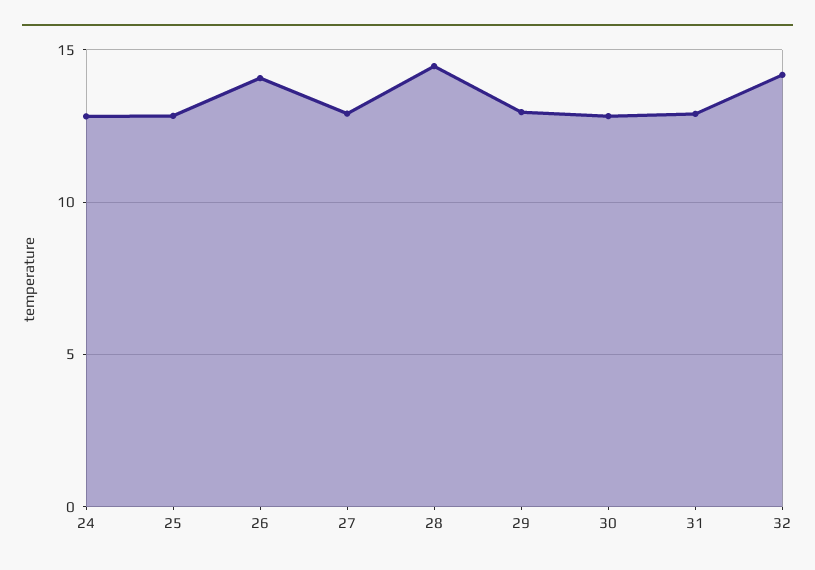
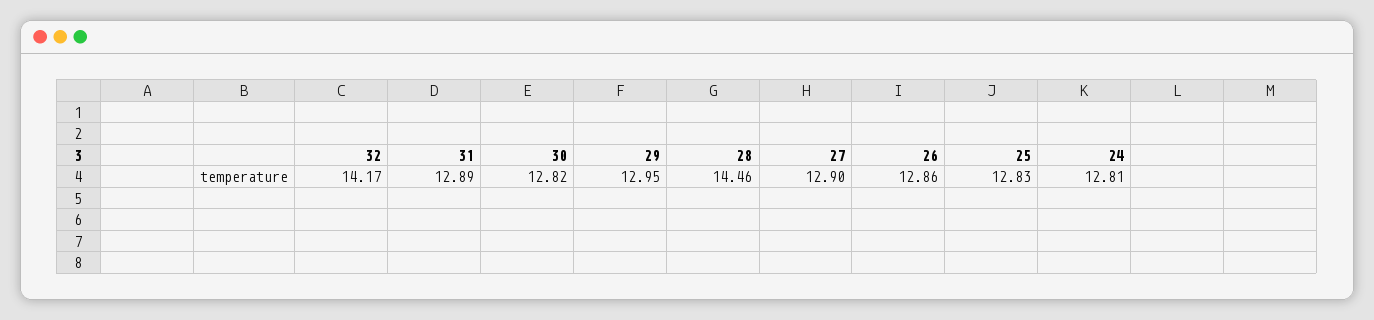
  {
    "24": 12.81,
    "25": 12.83,
-   "26": 14,
+   "26": 12.86,
    "27": 12.9,
    "28": 14.46,
    "29": 12.95,
    "30": 12.82,
    "31": 12.89,
    "32": 14.17
  }

